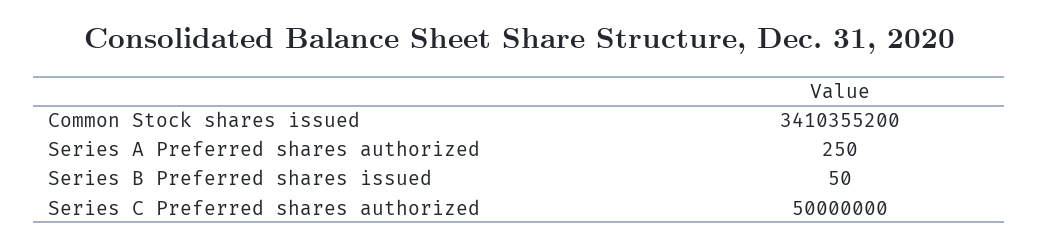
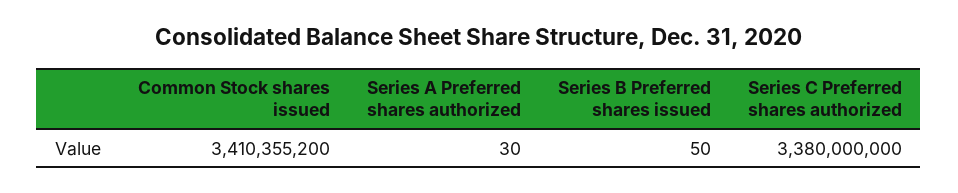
  {
    "Common Stock shares issued": 3410355200,
-   "Series A Preferred shares authorized": 250,
+   "Series A Preferred shares authorized": 30,
    "Series B Preferred shares issued": 50,
-   "Series C Preferred shares authorized": 50000000
+   "Series C Preferred shares authorized": 3380000000
  }

